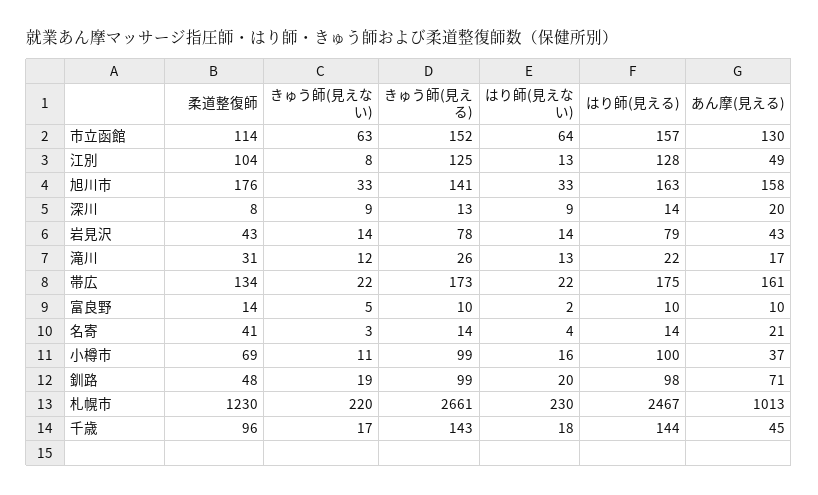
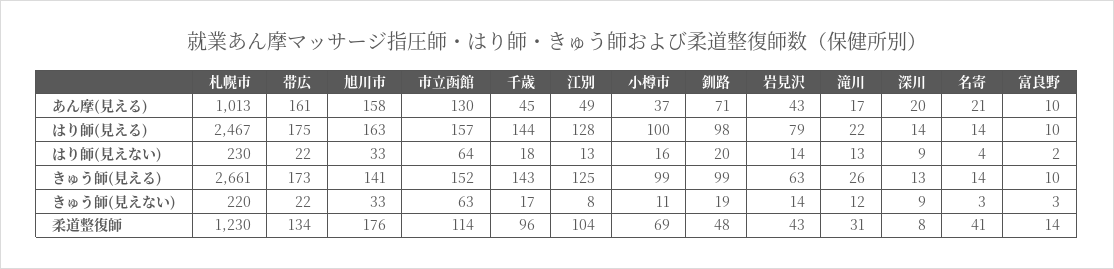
  {
    "柔道整復師": {
      "市立函館": 114,
      "江別": 104,
      "旭川市": 176,
      "深川": 8,
      "岩見沢": 43,
      "滝川": 31,
      "帯広": 134,
      "富良野": 14,
      "名寄": 41,
      "小樽市": 69,
      "釧路": 48,
      "札幌市": 1230,
      "千歳": 96
    },
    "きゅう師(見えない)": {
      "市立函館": 63,
      "江別": 8,
      "旭川市": 33,
      "深川": 9,
      "岩見沢": 14,
      "滝川": 12,
      "帯広": 22,
-     "富良野": 5,
+     "富良野": 3,
      "名寄": 3,
      "小樽市": 11,
      "釧路": 19,
      "札幌市": 220,
      "千歳": 17
    },
    "きゅう師(見える)": {
      "市立函館": 152,
      "江別": 125,
      "旭川市": 141,
      "深川": 13,
-     "岩見沢": 78,
+     "岩見沢": 63,
      "滝川": 26,
      "帯広": 173,
      "富良野": 10,
      "名寄": 14,
      "小樽市": 99,
      "釧路": 99,
      "札幌市": 2661,
      "千歳": 143
    },
    "はり師(見えない)": {
      "市立函館": 64,
      "江別": 13,
      "旭川市": 33,
      "深川": 9,
      "岩見沢": 14,
      "滝川": 13,
      "帯広": 22,
      "富良野": 2,
      "名寄": 4,
      "小樽市": 16,
      "釧路": 20,
      "札幌市": 230,
      "千歳": 18
    },
    "はり師(見える)": {
      "市立函館": 157,
      "江別": 128,
      "旭川市": 163,
      "深川": 14,
      "岩見沢": 79,
      "滝川": 22,
      "帯広": 175,
      "富良野": 10,
      "名寄": 14,
      "小樽市": 100,
      "釧路": 98,
      "札幌市": 2467,
      "千歳": 144
    },
    "あん摩(見える)": {
      "市立函館": 130,
      "江別": 49,
      "旭川市": 158,
      "深川": 20,
      "岩見沢": 43,
      "滝川": 17,
      "帯広": 161,
      "富良野": 10,
      "名寄": 21,
      "小樽市": 37,
      "釧路": 71,
      "札幌市": 1013,
      "千歳": 45
    }
  }

